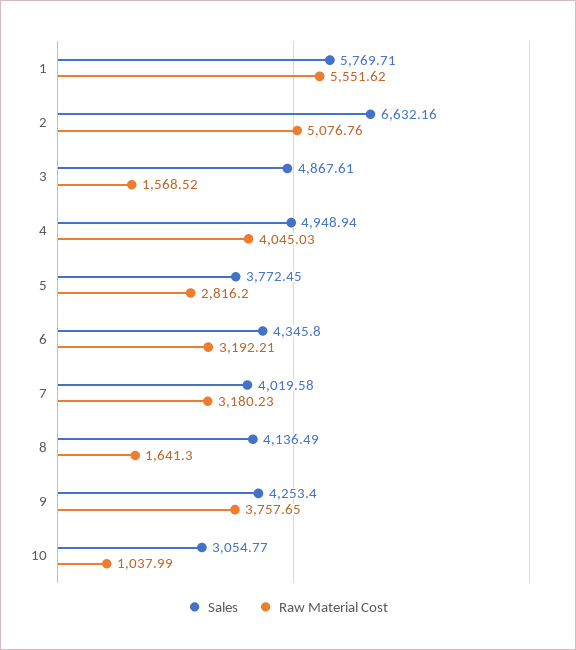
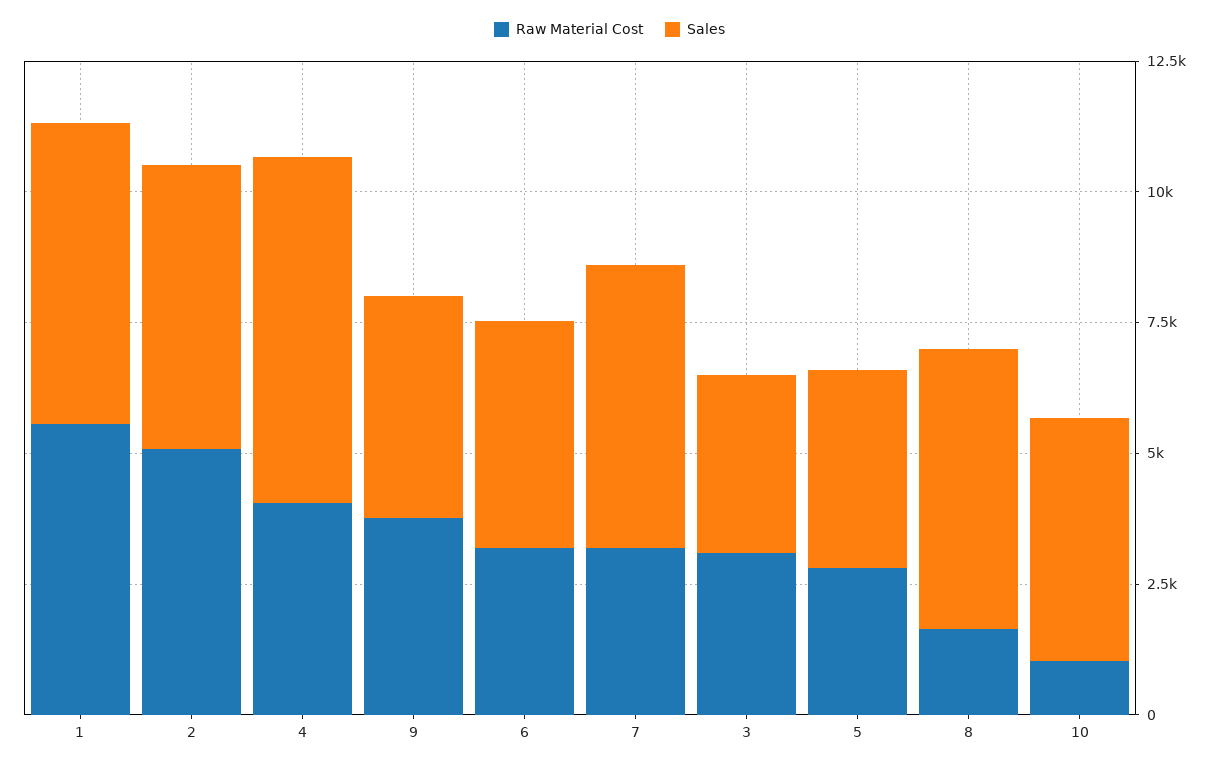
  {
    "Sales": {
      "1": 5769.71,
-     "2": 6632.16,
+     "2": 5500,
-     "3": 4867.61,
+     "3": 3500,
-     "4": 4948.94,
+     "4": 6500,
      "5": 3772.45,
      "6": 4345.8,
-     "7": 4019.58,
+     "7": 5500,
-     "8": 4136.49,
+     "8": 5500,
      "9": 4253.4,
-     "10": 3054.77
+     "10": 4500
    },
    "Raw Material Cost": {
      "1": 5551.62,
      "2": 5076.76,
-     "3": 1568.52,
+     "3": 3000,
      "4": 4045.03,
      "5": 2816.2,
      "6": 3192.21,
      "7": 3180.23,
      "8": 1641.3,
      "9": 3757.65,
      "10": 1037.99
    }
  }

